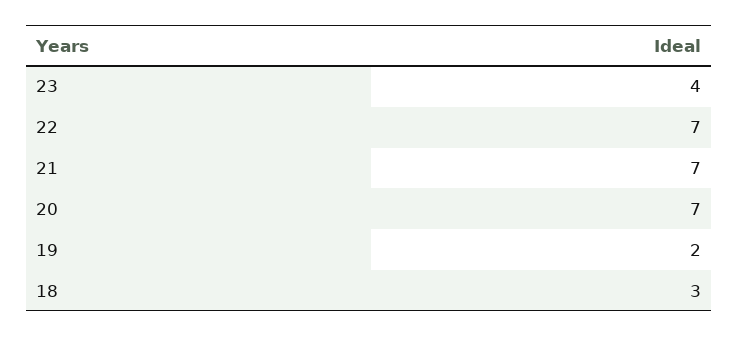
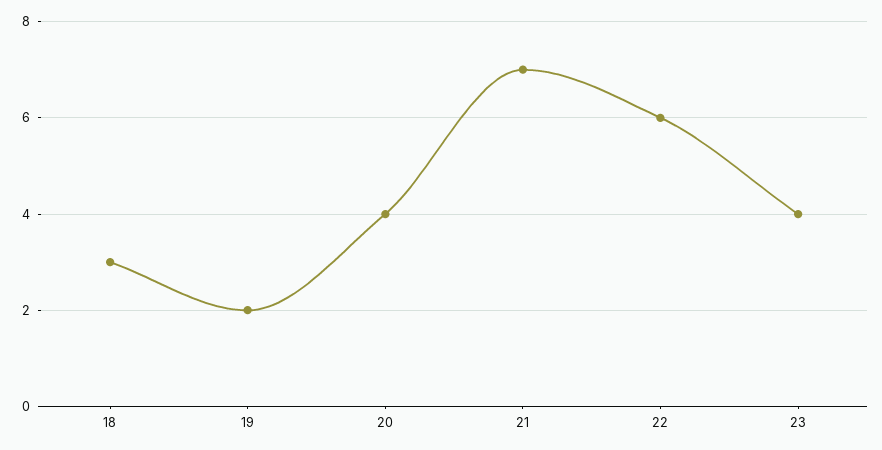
  {
    "23": 4,
-   "22": 7,
+   "22": 6,
    "21": 7,
-   "20": 7,
+   "20": 4,
    "19": 2,
    "18": 3
  }

